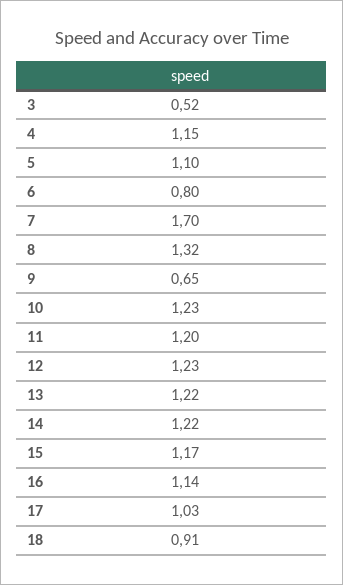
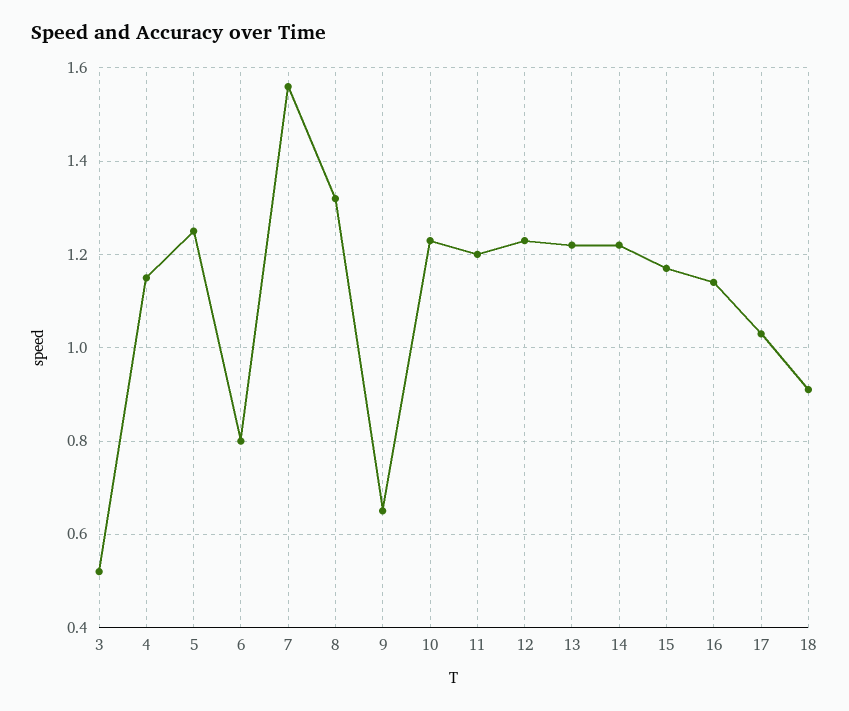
  {
    "3": 0.52,
    "4": 1.15,
-   "5": 1.1,
+   "5": 1.25,
    "6": 0.8,
-   "7": 1.7,
+   "7": 1.55,
    "8": 1.32,
    "9": 0.65,
    "10": 1.23,
    "11": 1.2,
    "12": 1.23,
    "13": 1.22,
    "14": 1.22,
    "15": 1.17,
    "16": 1.14,
    "17": 1.03,
    "18": 0.91
  }

